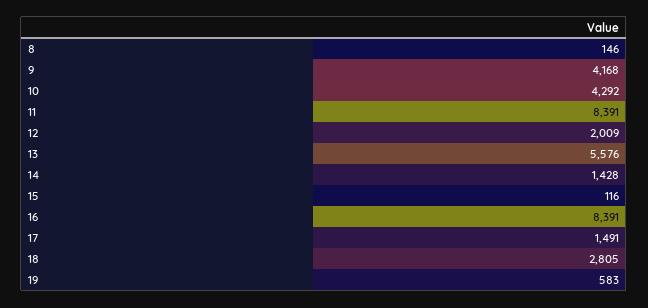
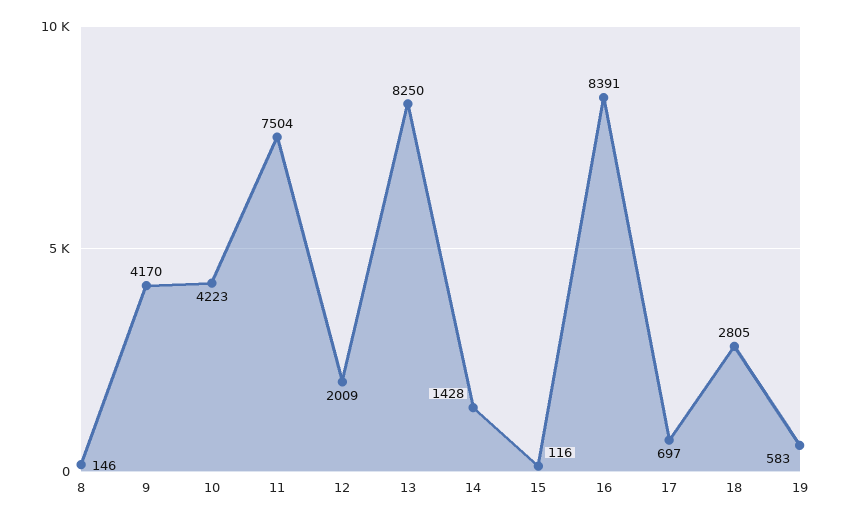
  {
    "8": 146,
-   "9": 4168,
+   "9": 4170,
-   "10": 4292,
+   "10": 4223,
-   "11": 8391,
+   "11": 7504,
    "12": 2009,
-   "13": 5576,
+   "13": 8250,
    "14": 1428,
    "15": 116,
    "16": 8391,
-   "17": 1491,
+   "17": 697,
    "18": 2805,
    "19": 583
  }

